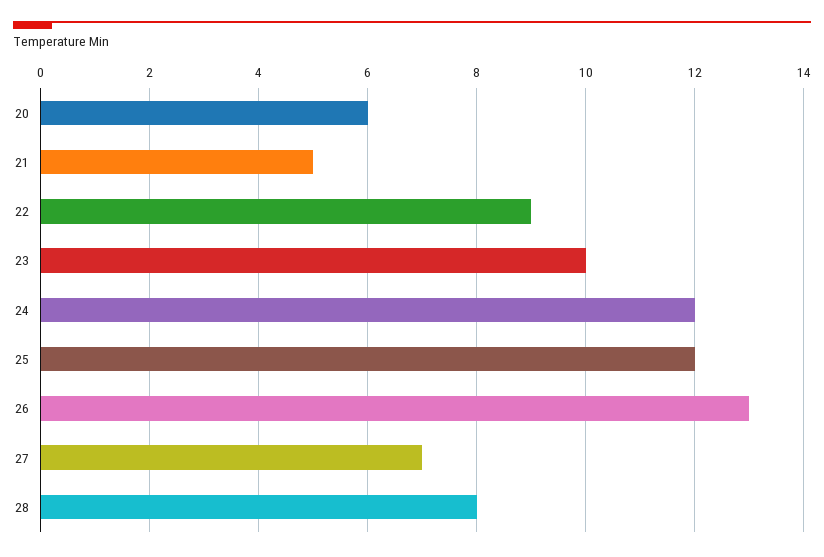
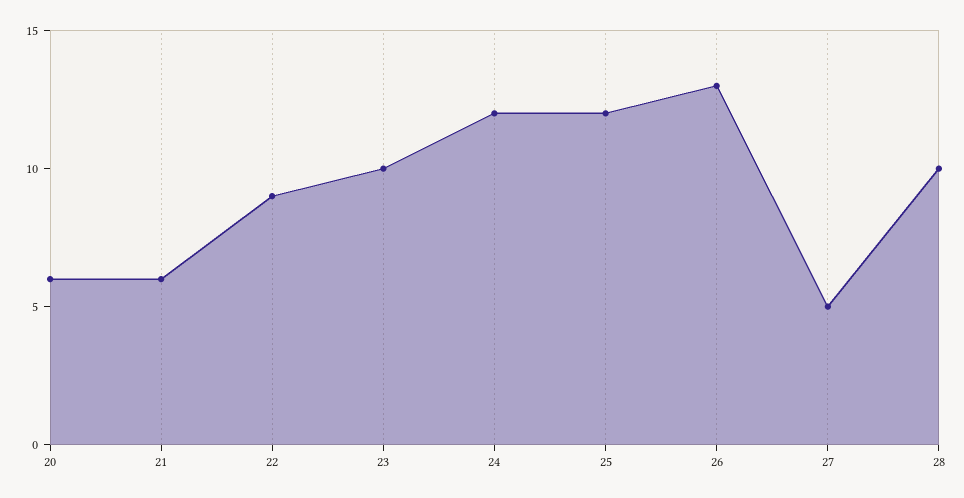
  {
    "20": 6,
-   "21": 5,
+   "21": 6,
    "22": 9,
    "23": 10,
    "24": 12,
    "25": 12,
    "26": 13,
-   "27": 7,
+   "27": 5,
-   "28": 8
+   "28": 10
  }

